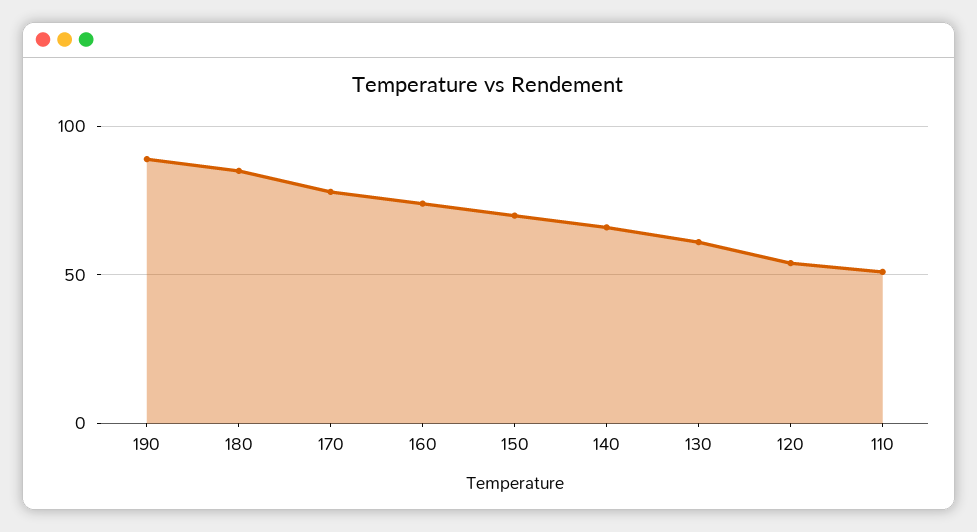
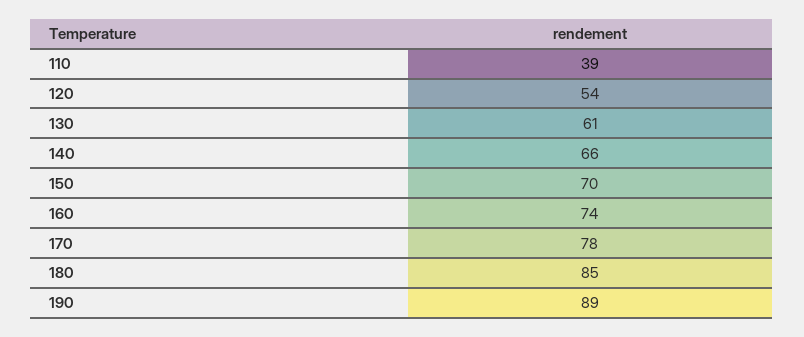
  {
    "190": 89,
    "180": 85,
    "170": 78,
    "160": 74,
    "150": 70,
    "140": 66,
    "130": 61,
    "120": 54,
-   "110": 50
+   "110": 39
  }

